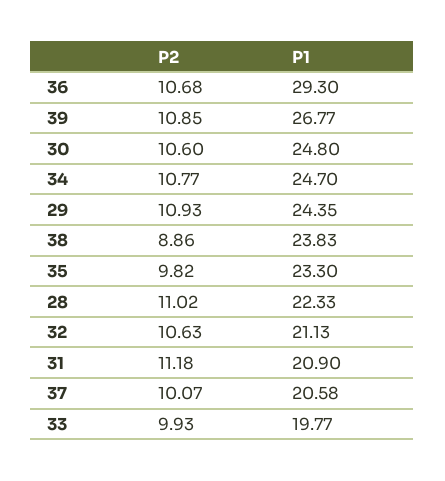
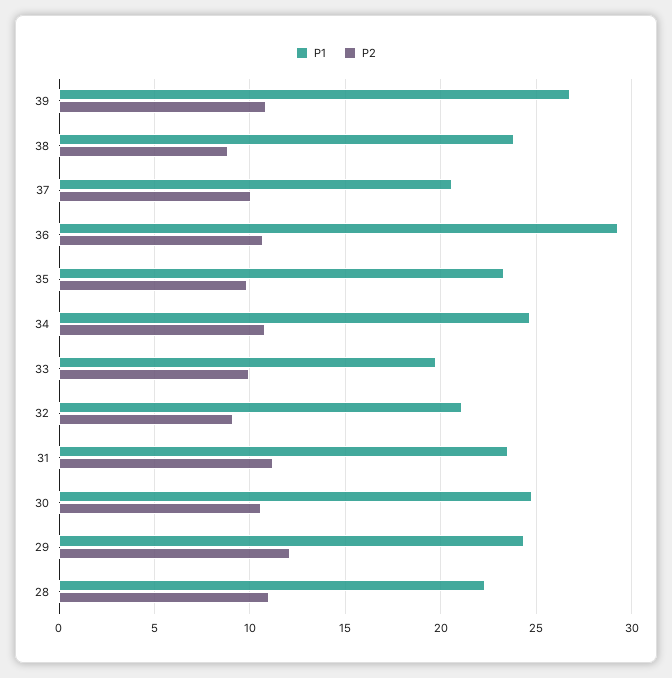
  {
    "P2": {
      "36": 10.68,
      "39": 10.85,
      "30": 10.6,
      "34": 10.77,
-     "29": 10.93,
+     "29": 12,
      "38": 8.86,
      "35": 9.82,
      "28": 11.02,
-     "32": 10.63,
+     "32": 9,
      "31": 11.18,
      "37": 10.07,
      "33": 9.93
    },
    "P1": {
      "36": 29.3,
      "39": 26.77,
      "30": 24.8,
      "34": 24.7,
      "29": 24.35,
      "38": 23.83,
      "35": 23.3,
      "28": 22.33,
      "32": 21.13,
-     "31": 20.9,
+     "31": 23.5,
      "37": 20.58,
      "33": 19.77
    }
  }

